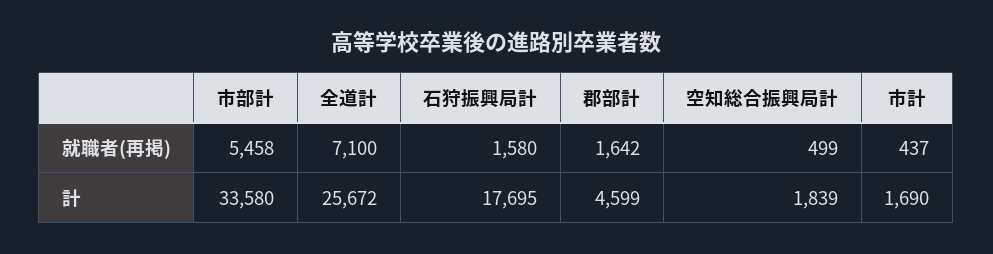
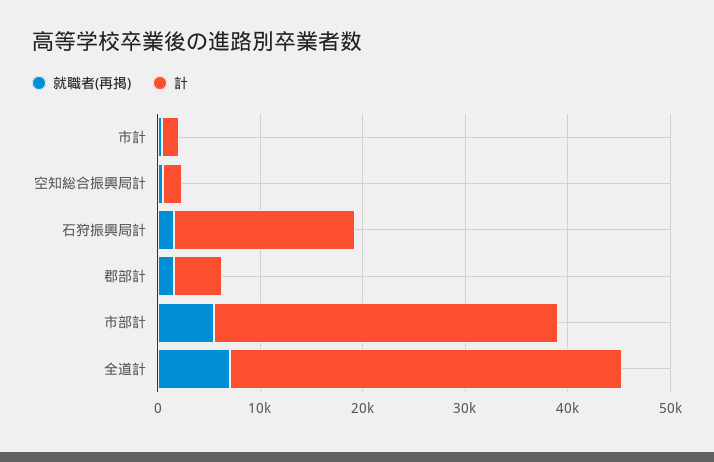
  {
    "就職者(再掲)": {
      "市部計": 5458,
      "全道計": 7100,
      "石狩振興局計": 1580,
      "郡部計": 1642,
      "空知総合振興局計": 499,
      "市計": 437
    },
    "計": {
      "市部計": 33580,
-     "全道計": 25672,
+     "全道計": 38000,
      "石狩振興局計": 17695,
      "郡部計": 4599,
      "空知総合振興局計": 1839,
      "市計": 1690
    }
  }

